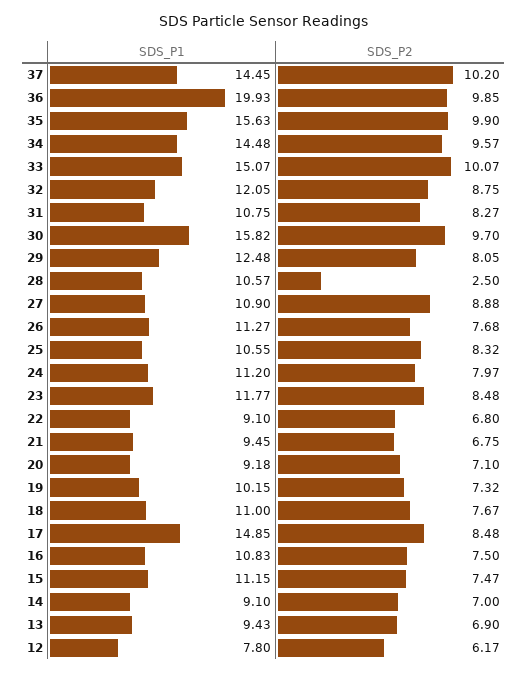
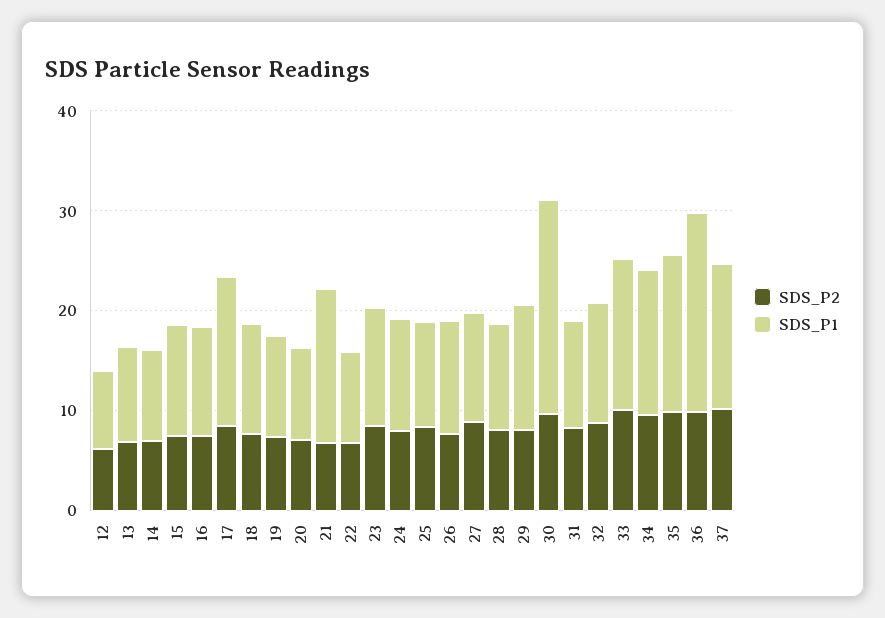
  {
    "SDS_P1": {
      "37": 14.45,
      "36": 19.93,
      "35": 15.63,
      "34": 14.48,
      "33": 15.07,
      "32": 12.05,
      "31": 10.75,
-     "30": 15.82,
+     "30": 22,
      "29": 12.48,
      "28": 10.57,
      "27": 10.9,
      "26": 11.27,
      "25": 10.55,
      "24": 11.2,
      "23": 11.77,
      "22": 9.1,
-     "21": 9.45,
+     "21": 16,
      "20": 9.18,
      "19": 10.15,
      "18": 11,
      "17": 14.85,
      "16": 10.83,
      "15": 11.15,
      "14": 9.1,
      "13": 9.43,
      "12": 7.8
    },
    "SDS_P2": {
      "37": 10.2,
      "36": 9.85,
      "35": 9.9,
      "34": 9.57,
      "33": 10.07,
      "32": 8.75,
      "31": 8.27,
      "30": 9.7,
      "29": 8.05,
-     "28": 2.5,
+     "28": 8,
      "27": 8.88,
      "26": 7.68,
      "25": 8.32,
      "24": 7.97,
      "23": 8.48,
      "22": 6.8,
      "21": 6.75,
      "20": 7.1,
      "19": 7.32,
      "18": 7.67,
      "17": 8.48,
      "16": 7.5,
      "15": 7.47,
      "14": 7,
      "13": 6.9,
      "12": 6.17
    }
  }

